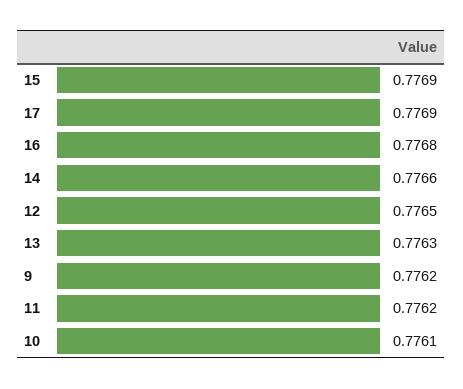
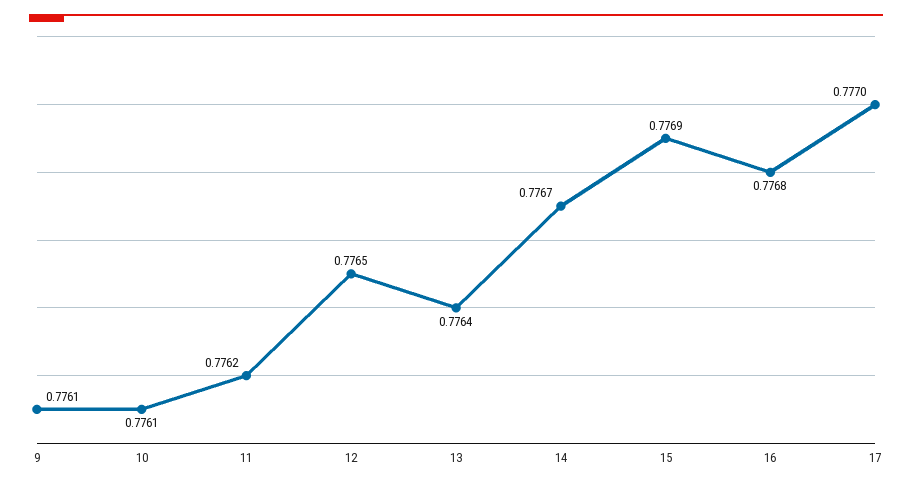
  {
    "15": 0.7769,
-   "17": 0.7769,
+   "17": 0.777,
    "16": 0.7768,
-   "14": 0.7766,
+   "14": 0.7767,
    "12": 0.7765,
-   "13": 0.7763,
+   "13": 0.7764,
-   "9": 0.7762,
+   "9": 0.7761,
    "11": 0.7762,
    "10": 0.7761
  }

